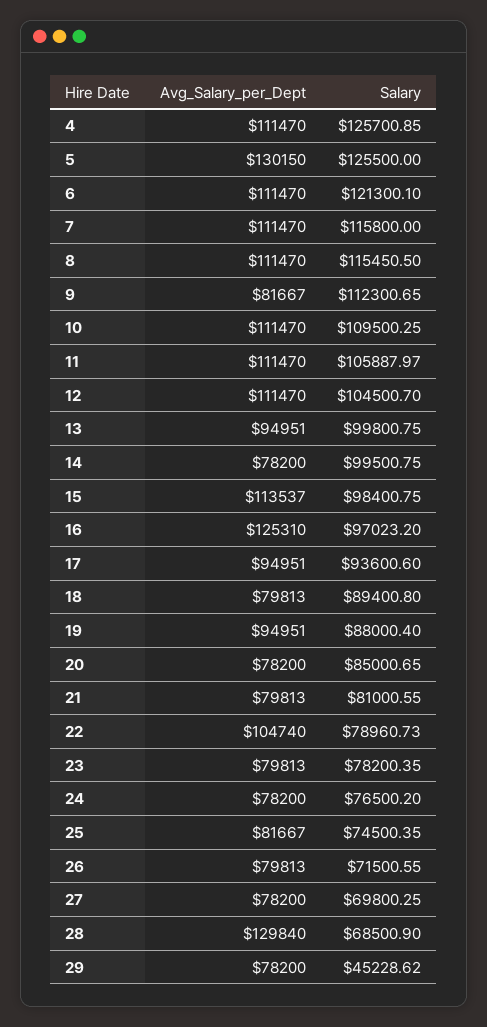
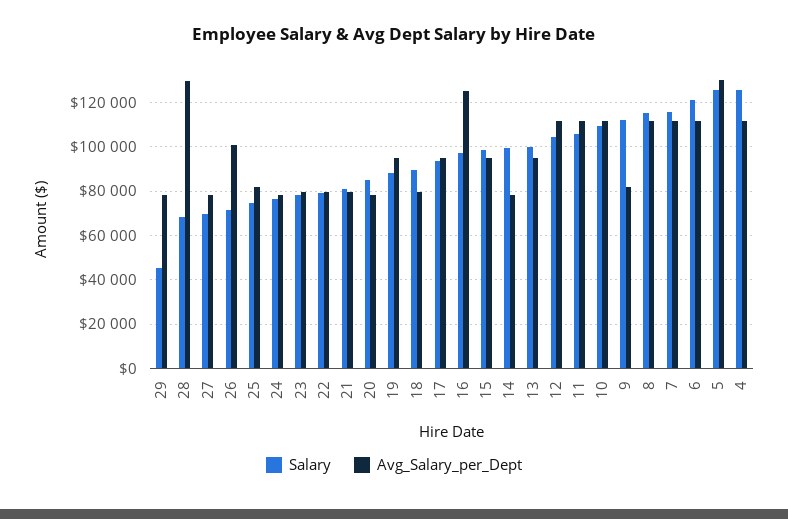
  {
    "Avg_Salary_per_Dept": {
      "4": 111470,
      "5": 130150,
      "6": 111470,
      "7": 111470,
      "8": 111470,
      "9": 81667,
      "10": 111470,
      "11": 111470,
      "12": 111470,
      "13": 94951,
      "14": 78200,
-     "15": 113537,
+     "15": 95000,
      "16": 125310,
      "17": 94951,
      "18": 79813,
      "19": 94951,
      "20": 78200,
      "21": 79813,
-     "22": 104740,
+     "22": 80000,
      "23": 79813,
      "24": 78200,
      "25": 81667,
-     "26": 79813,
+     "26": 100000,
      "27": 78200,
      "28": 129840,
      "29": 78200
    },
    "Salary": {
      "4": 125700.85,
      "5": 125500,
      "6": 121300.1,
      "7": 115800,
      "8": 115450.5,
      "9": 112300.65,
      "10": 109500.25,
      "11": 105887.97,
      "12": 104500.7,
      "13": 99800.75,
      "14": 99500.75,
      "15": 98400.75,
      "16": 97023.2,
      "17": 93600.6,
      "18": 89400.8,
      "19": 88000.4,
      "20": 85000.65,
      "21": 81000.55,
      "22": 78960.73,
      "23": 78200.35,
      "24": 76500.2,
      "25": 74500.35,
      "26": 71500.55,
      "27": 69800.25,
      "28": 68500.9,
      "29": 45228.62
    }
  }

